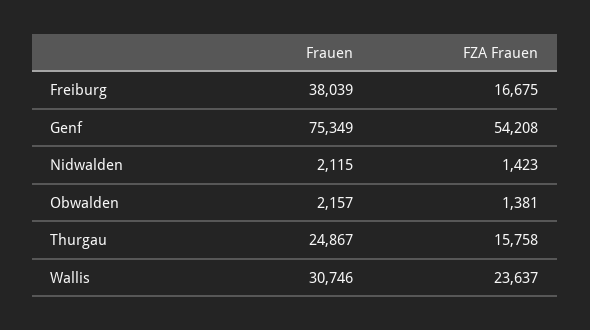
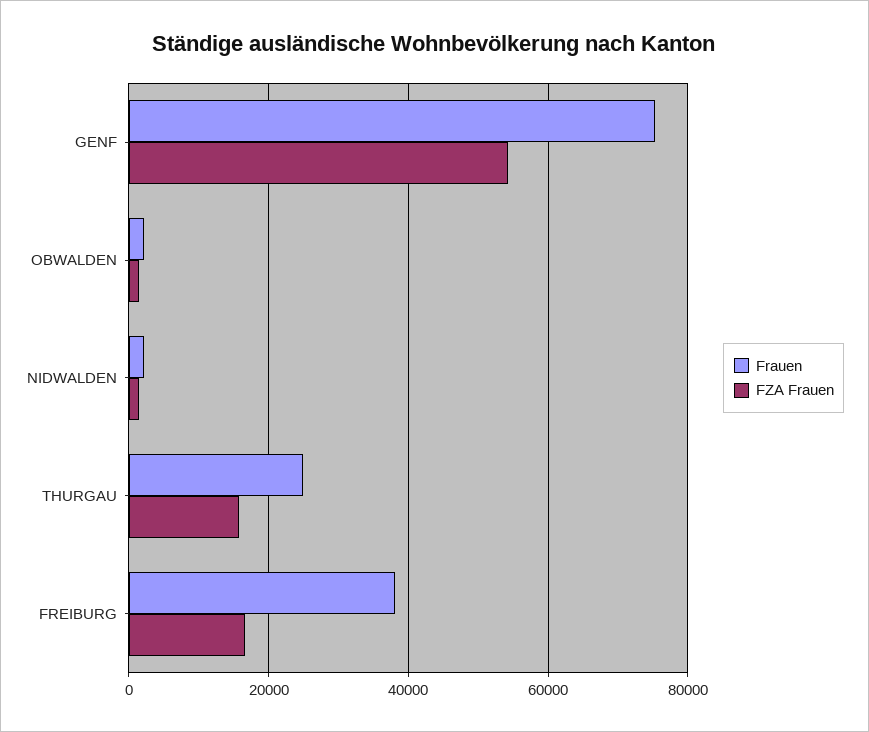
  {
    "Frauen": {
      "Freiburg": 38039,
      "Genf": 75349,
      "Nidwalden": 2115,
      "Obwalden": 2157,
-     "Thurgau": 24867,
+     "Thurgau": 24867
-     "Wallis": 30746
    },
    "FZA Frauen": {
      "Freiburg": 16675,
      "Genf": 54208,
      "Nidwalden": 1423,
      "Obwalden": 1381,
-     "Thurgau": 15758,
+     "Thurgau": 15758
-     "Wallis": 23637
    }
  }

